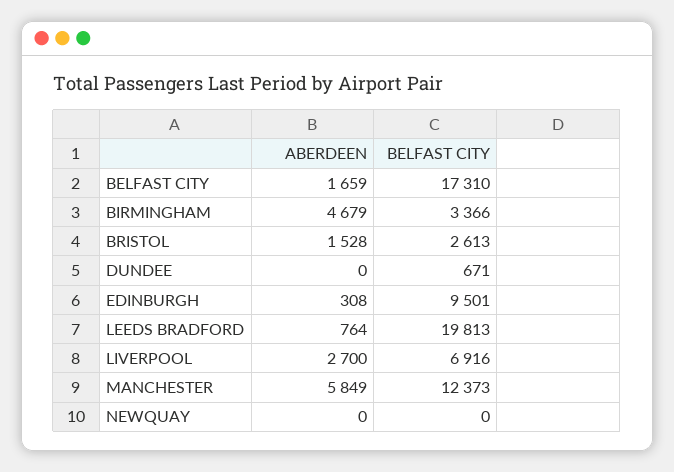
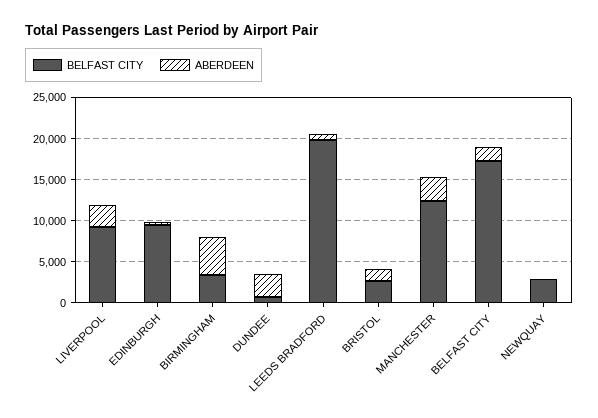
  {
    "ABERDEEN": {
      "BELFAST CITY": 1659,
      "BIRMINGHAM": 4679,
      "BRISTOL": 1528,
-     "DUNDEE": 0,
+     "DUNDEE": 3000,
      "EDINBURGH": 308,
      "LEEDS BRADFORD": 764,
      "LIVERPOOL": 2700,
-     "MANCHESTER": 5849,
+     "MANCHESTER": 3000,
      "NEWQUAY": 0
    },
    "BELFAST CITY": {
      "BELFAST CITY": 17310,
      "BIRMINGHAM": 3366,
      "BRISTOL": 2613,
      "DUNDEE": 671,
      "EDINBURGH": 9501,
      "LEEDS BRADFORD": 19813,
-     "LIVERPOOL": 6916,
+     "LIVERPOOL": 9000,
      "MANCHESTER": 12373,
-     "NEWQUAY": 0
+     "NEWQUAY": 3000
    }
  }

